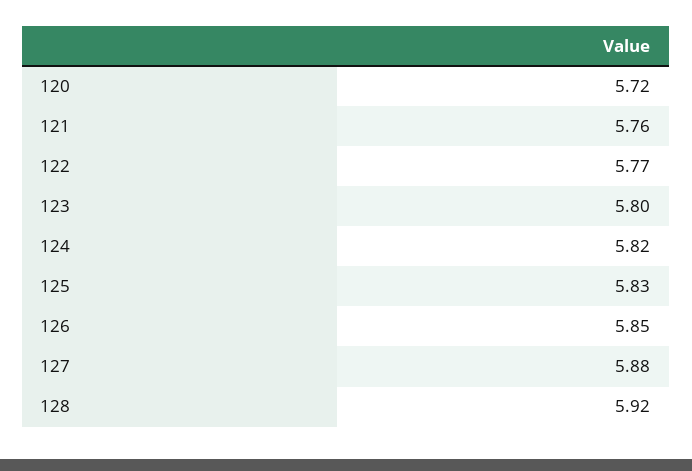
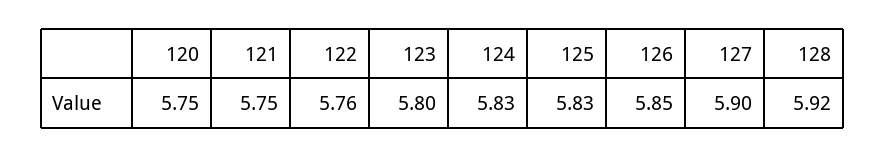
  {
-   "120": 5.72,
+   "120": 5.75,
-   "121": 5.76,
+   "121": 5.75,
-   "122": 5.77,
+   "122": 5.76,
    "123": 5.8,
-   "124": 5.82,
+   "124": 5.83,
    "125": 5.83,
    "126": 5.85,
-   "127": 5.88,
+   "127": 5.9,
    "128": 5.92
  }

